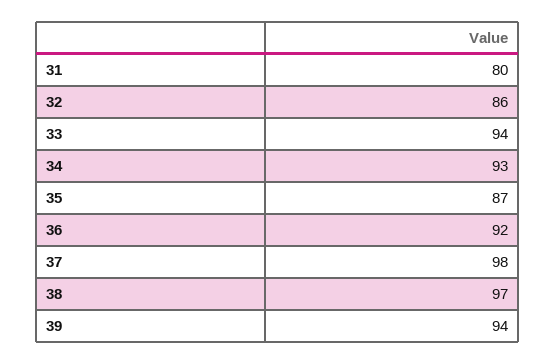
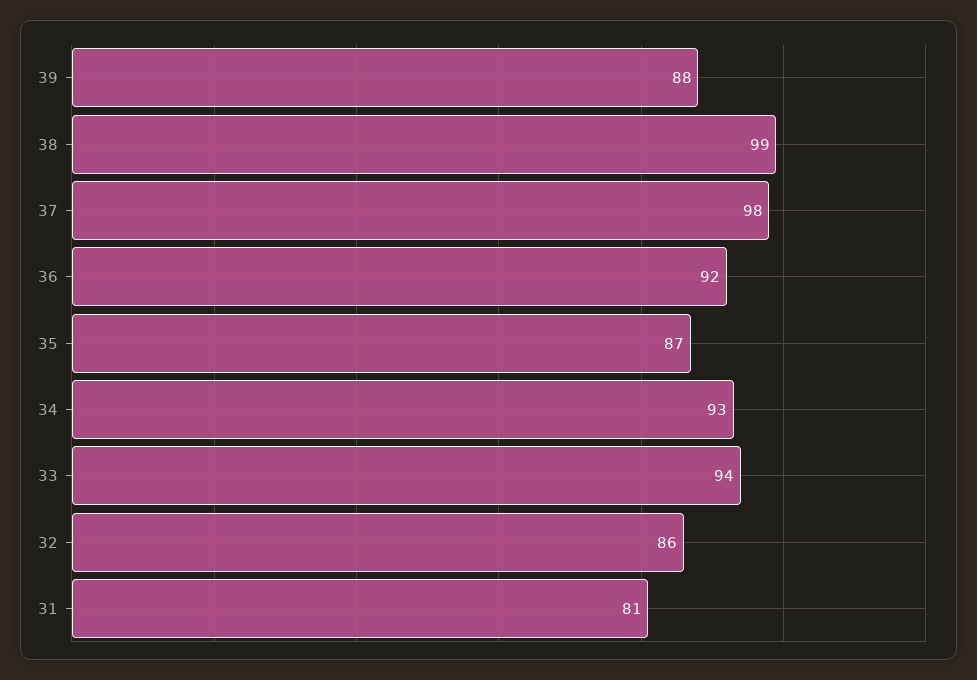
  {
-   "31": 80,
+   "31": 81,
    "32": 86,
    "33": 94,
    "34": 93,
    "35": 87,
    "36": 92,
    "37": 98,
-   "38": 97,
+   "38": 99,
-   "39": 94
+   "39": 88
  }

